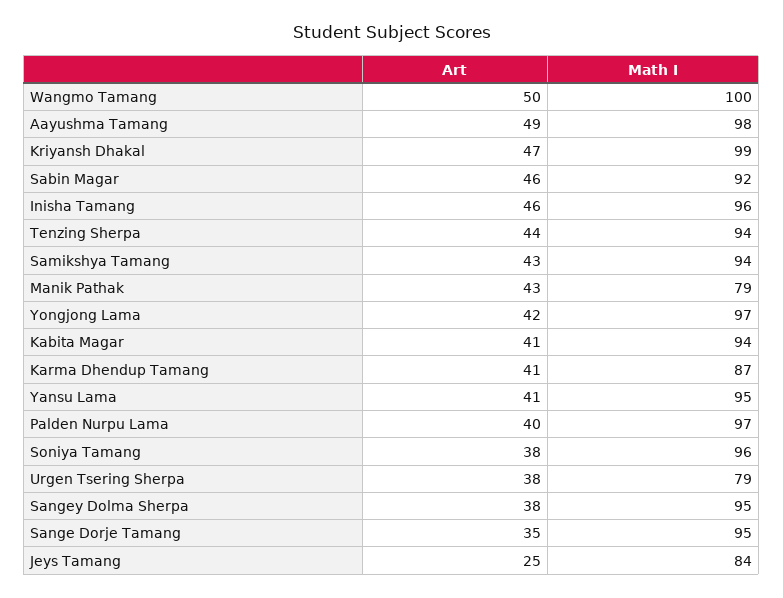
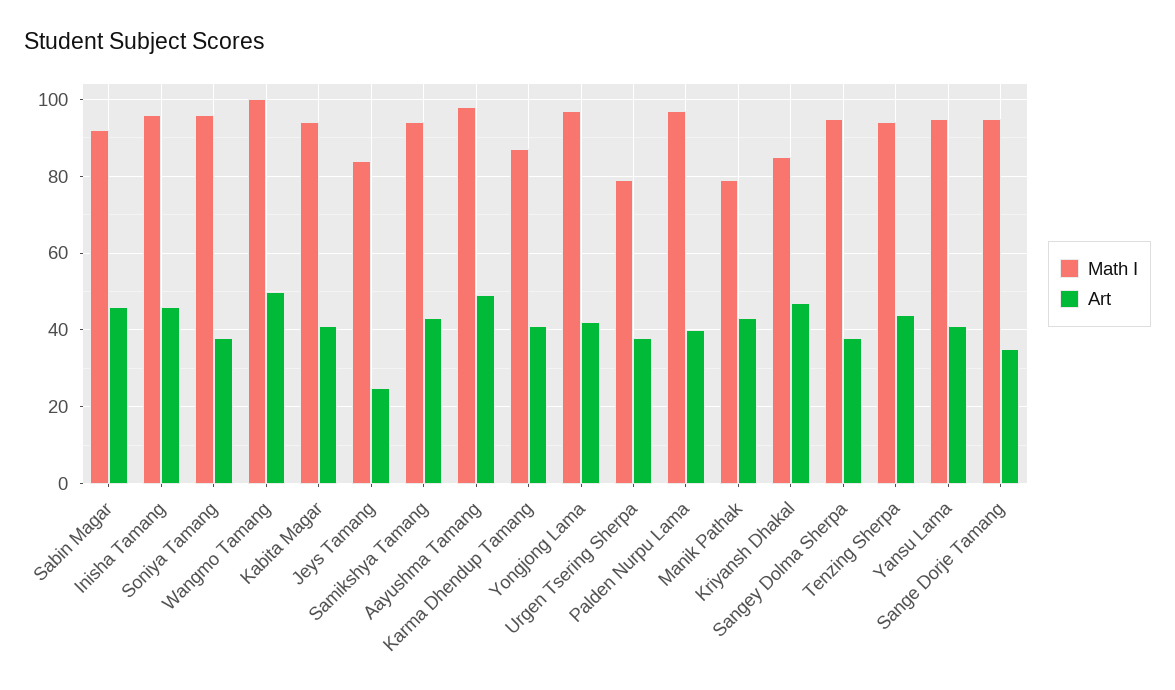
  {
    "Art": {
      "Wangmo Tamang": 50,
      "Aayushma Tamang": 49,
      "Kriyansh Dhakal": 47,
      "Sabin Magar": 46,
      "Inisha Tamang": 46,
      "Tenzing Sherpa": 44,
      "Samikshya Tamang": 43,
      "Manik Pathak": 43,
      "Yongjong Lama": 42,
      "Kabita Magar": 41,
      "Karma Dhendup Tamang": 41,
      "Yansu Lama": 41,
      "Palden Nurpu Lama": 40,
      "Soniya Tamang": 38,
      "Urgen Tsering Sherpa": 38,
      "Sangey Dolma Sherpa": 38,
      "Sange Dorje Tamang": 35,
      "Jeys Tamang": 25
    },
    "Math I": {
      "Wangmo Tamang": 100,
      "Aayushma Tamang": 98,
-     "Kriyansh Dhakal": 99,
+     "Kriyansh Dhakal": 85,
      "Sabin Magar": 92,
      "Inisha Tamang": 96,
      "Tenzing Sherpa": 94,
      "Samikshya Tamang": 94,
      "Manik Pathak": 79,
      "Yongjong Lama": 97,
      "Kabita Magar": 94,
      "Karma Dhendup Tamang": 87,
      "Yansu Lama": 95,
      "Palden Nurpu Lama": 97,
      "Soniya Tamang": 96,
      "Urgen Tsering Sherpa": 79,
      "Sangey Dolma Sherpa": 95,
      "Sange Dorje Tamang": 95,
      "Jeys Tamang": 84
    }
  }

